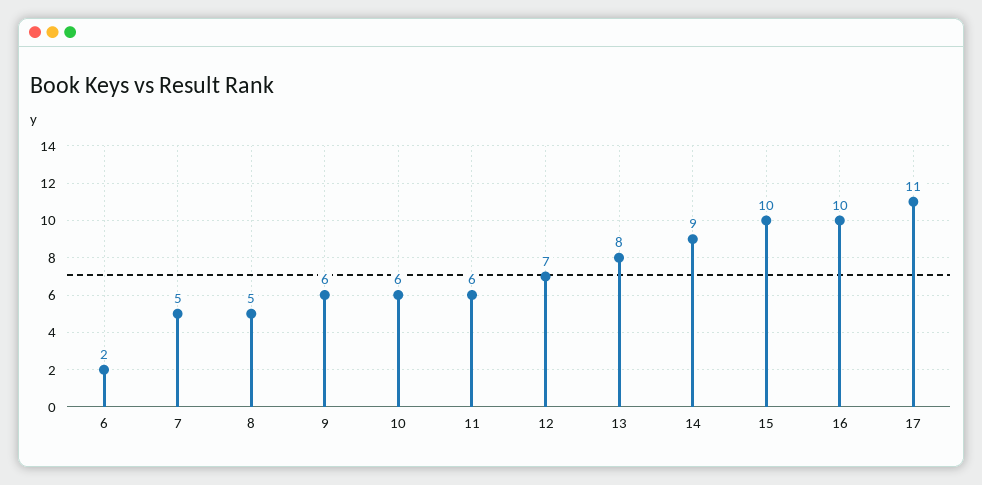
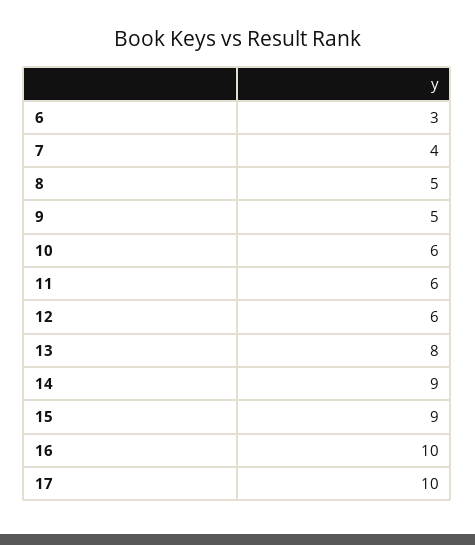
  {
-   "6": 2,
+   "6": 3,
-   "7": 5,
+   "7": 4,
    "8": 5,
-   "9": 6,
+   "9": 5,
    "10": 6,
    "11": 6,
-   "12": 7,
+   "12": 6,
    "13": 8,
    "14": 9,
-   "15": 10,
+   "15": 9,
    "16": 10,
-   "17": 11
+   "17": 10
  }

